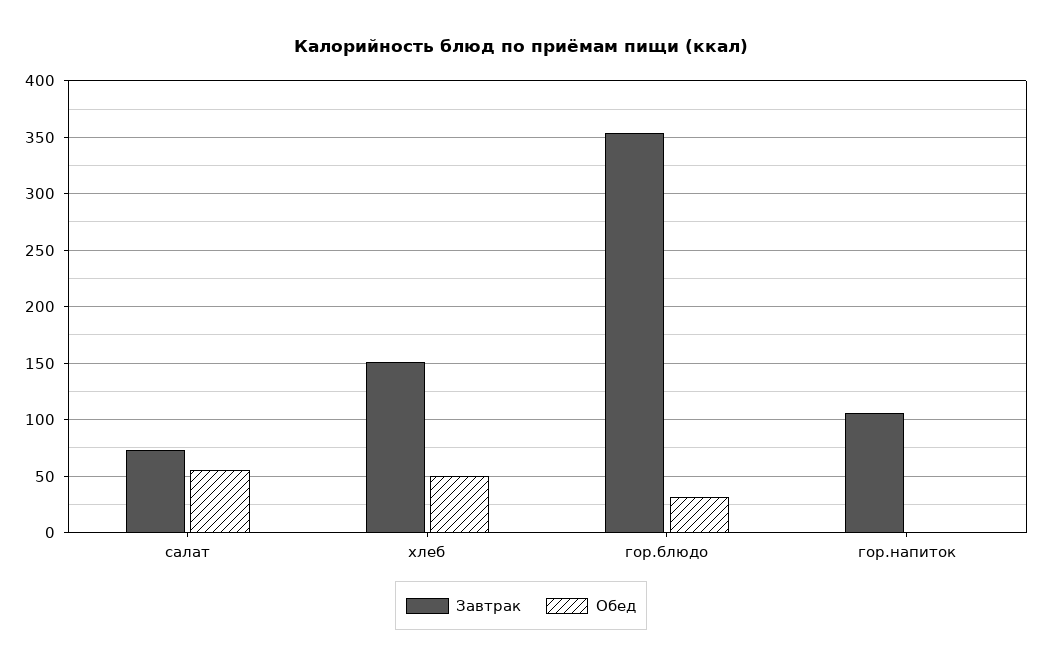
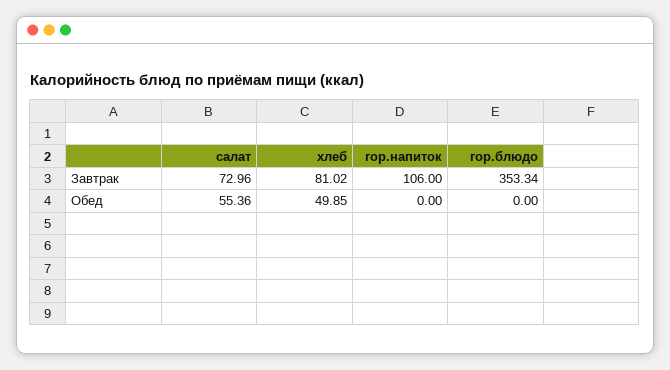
  {
    "Завтрак": {
      "салат": 72.96,
-     "хлеб": 150,
+     "хлеб": 81.02,
      "гор.блюдо": 353.34,
      "гор.напиток": 106
    },
    "Обед": {
      "салат": 55.36,
      "хлеб": 49.85,
-     "гор.блюдо": 30,
+     "гор.блюдо": 0,
      "гор.напиток": 0
    }
  }

